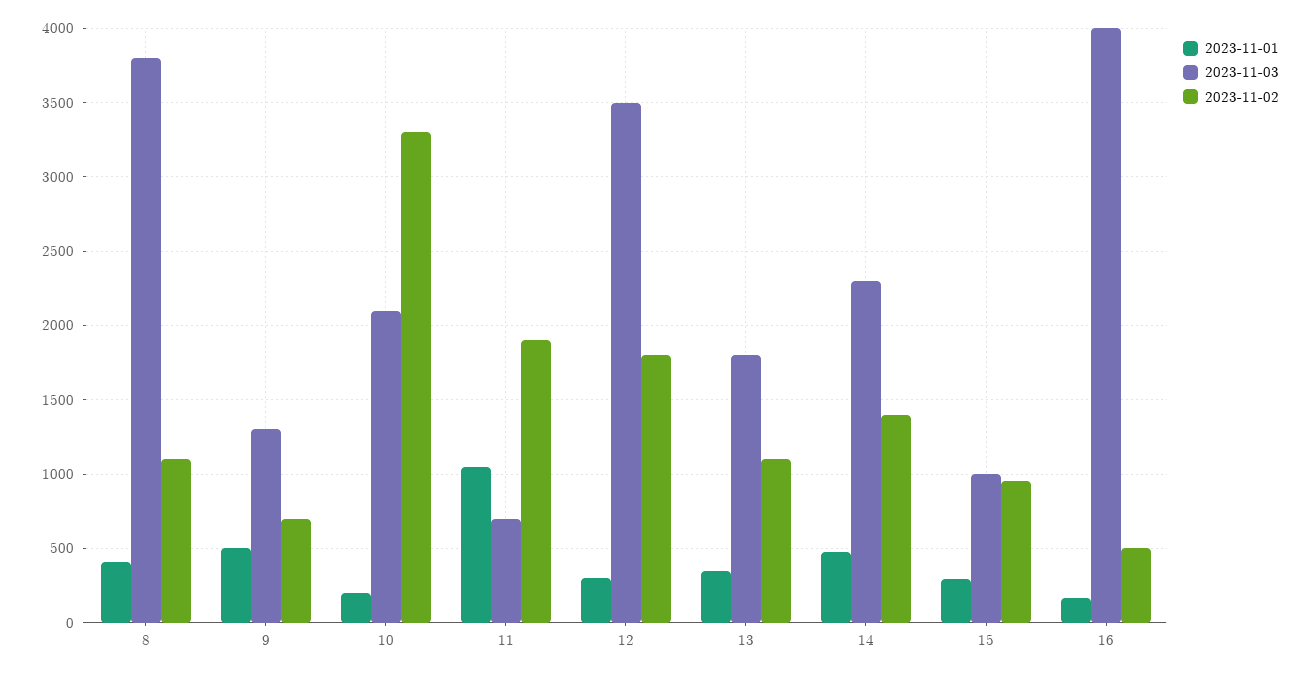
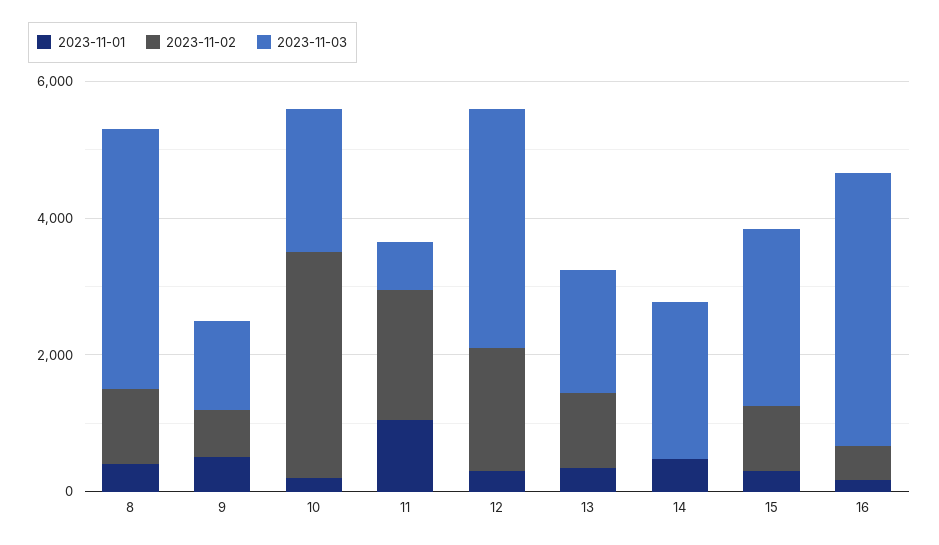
  {
    "2023-11-01": {
      "8": 400,
      "9": 500,
      "10": 200,
      "11": 1050,
      "12": 300,
      "13": 350,
      "14": 500,
      "15": 300,
      "16": 150
    },
    "2023-11-03": {
      "8": 3800,
      "9": 1300,
      "10": 2100,
      "11": 700,
      "12": 3500,
      "13": 1800,
      "14": 2300,
-     "15": 1000,
+     "15": 2500,
      "16": 4000
    },
    "2023-11-02": {
      "8": 1100,
      "9": 700,
      "10": 3300,
      "11": 1900,
      "12": 1800,
      "13": 1100,
-     "14": 1400,
+     "14": 0,
      "15": 950,
      "16": 500
    }
  }

